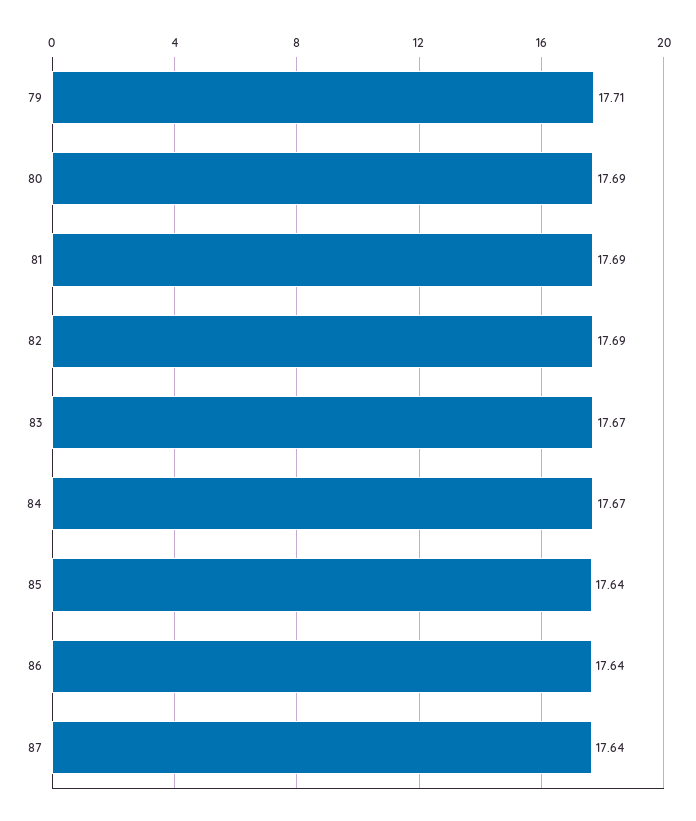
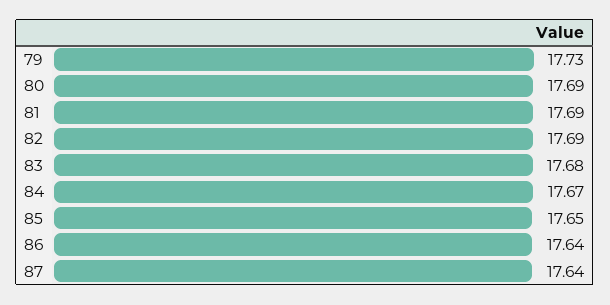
  {
-   "79": 17.71,
+   "79": 17.73,
    "80": 17.69,
    "81": 17.69,
    "82": 17.69,
-   "83": 17.67,
+   "83": 17.68,
    "84": 17.67,
-   "85": 17.64,
+   "85": 17.65,
    "86": 17.64,
    "87": 17.64
  }

